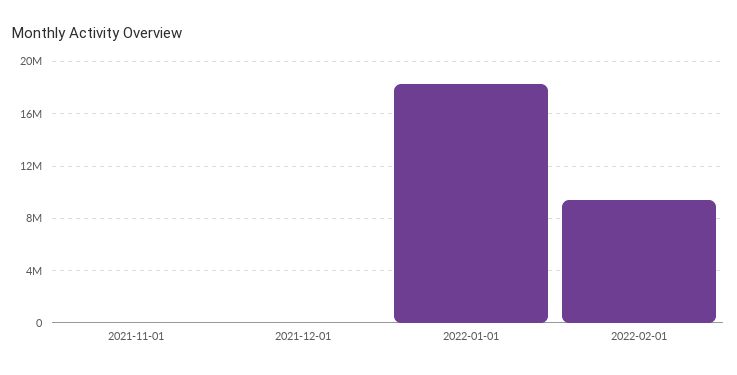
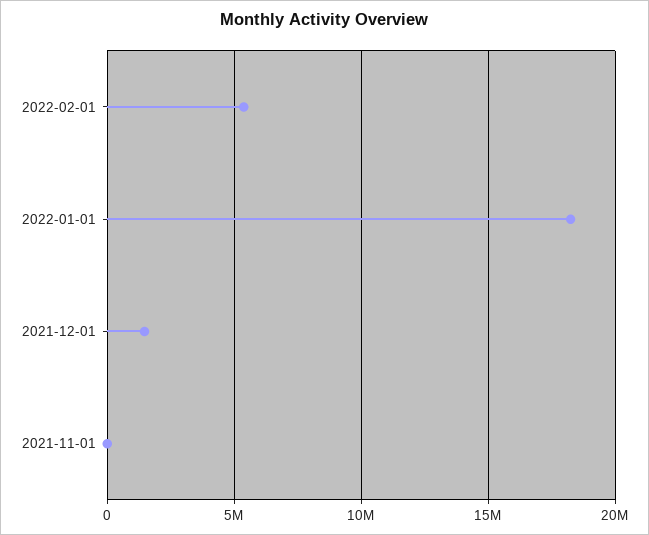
  {
    "2021-11-01": 0,
-   "2021-12-01": 0,
+   "2021-12-01": 1500000,
    "2022-01-01": 18000000,
-   "2022-02-01": 9500000
+   "2022-02-01": 5500000
  }

